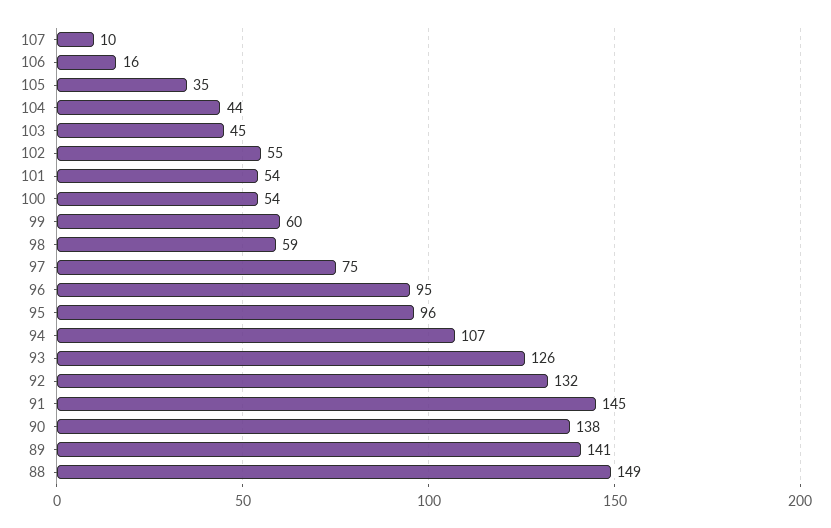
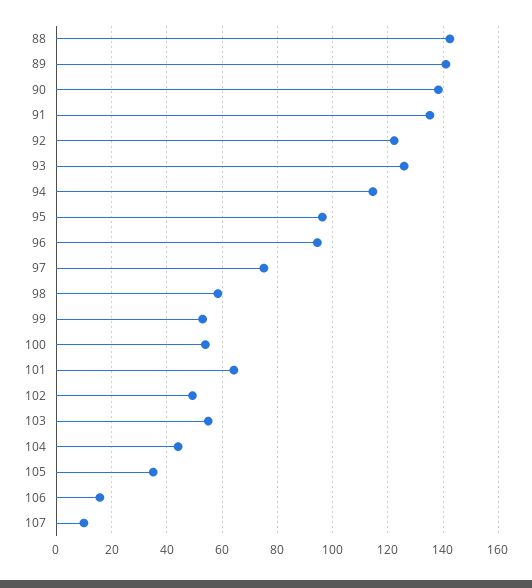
  {
    "107": 10,
    "106": 16,
    "105": 35,
    "104": 44,
-   "103": 45,
+   "103": 55,
-   "102": 55,
+   "102": 50,
-   "101": 54,
+   "101": 65,
    "100": 54,
-   "99": 60,
+   "99": 52.5,
    "98": 59,
    "97": 75,
    "96": 95,
    "95": 96,
-   "94": 107,
+   "94": 115,
    "93": 126,
-   "92": 132,
+   "92": 122.5,
-   "91": 145,
+   "91": 135,
    "90": 138,
    "89": 141,
-   "88": 149
+   "88": 142.5
  }

